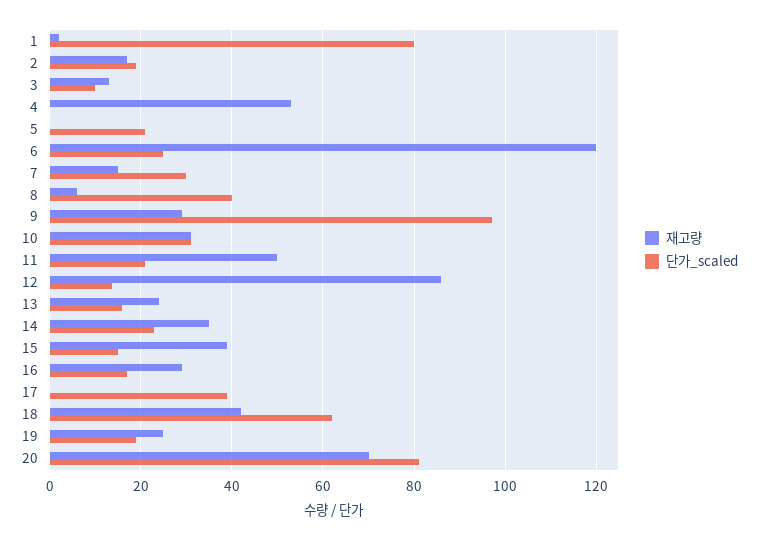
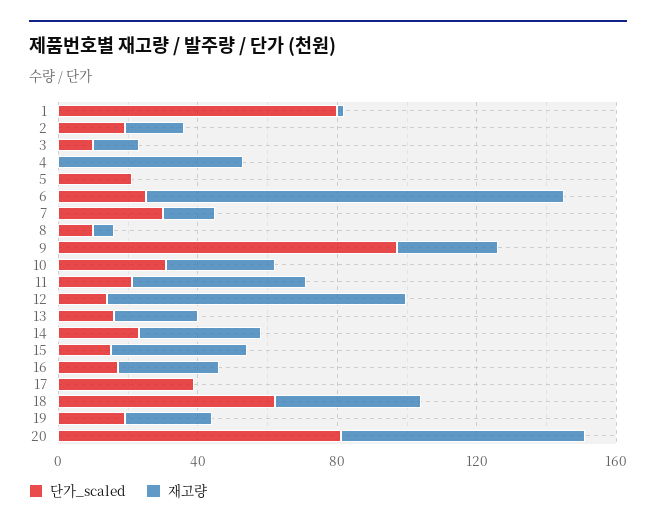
  {
    "재고량": {
      "1": 2,
      "2": 18,
      "3": 14,
      "4": 54,
      "5": 0,
      "6": 120,
      "7": 16,
      "8": 6,
      "9": 30,
      "10": 32,
      "11": 50,
      "12": 86,
      "13": 24,
      "14": 36,
      "15": 40,
      "16": 30,
      "17": 0,
      "18": 42,
      "19": 26,
      "20": 70
    },
    "단가_scaled": {
      "1": 80,
      "2": 20,
      "3": 10,
      "4": 0,
      "5": 22,
      "6": 26,
      "7": 30,
-     "8": 40,
+     "8": 10,
      "9": 98,
      "10": 32,
      "11": 22,
      "12": 14,
      "13": 16,
      "14": 24,
      "15": 16,
      "16": 18,
      "17": 40,
      "18": 62,
      "19": 20,
      "20": 82
    }
  }

